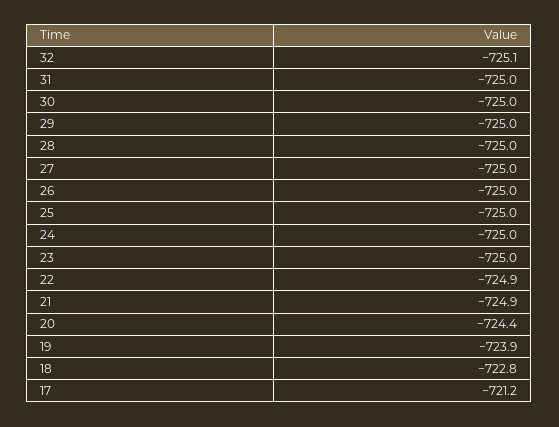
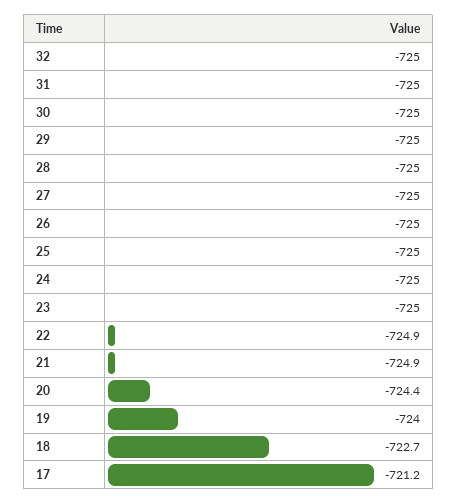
  {
-   "32": -725.1,
+   "32": -725,
    "31": -725,
    "30": -725,
    "29": -725,
    "28": -725,
    "27": -725,
    "26": -725,
    "25": -725,
    "24": -725,
    "23": -725,
    "22": -724.9,
    "21": -724.9,
    "20": -724.4,
-   "19": -723.9,
+   "19": -724,
-   "18": -722.8,
+   "18": -722.7,
    "17": -721.2
  }

